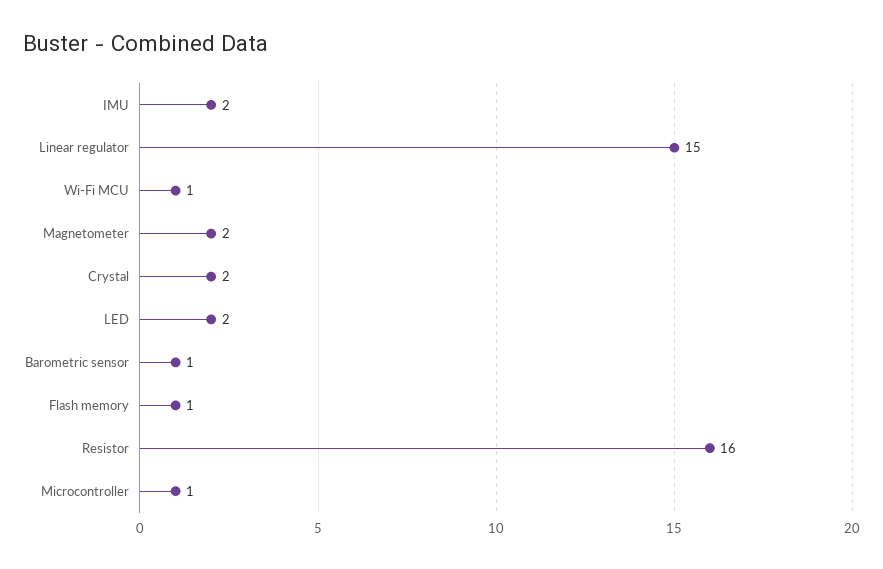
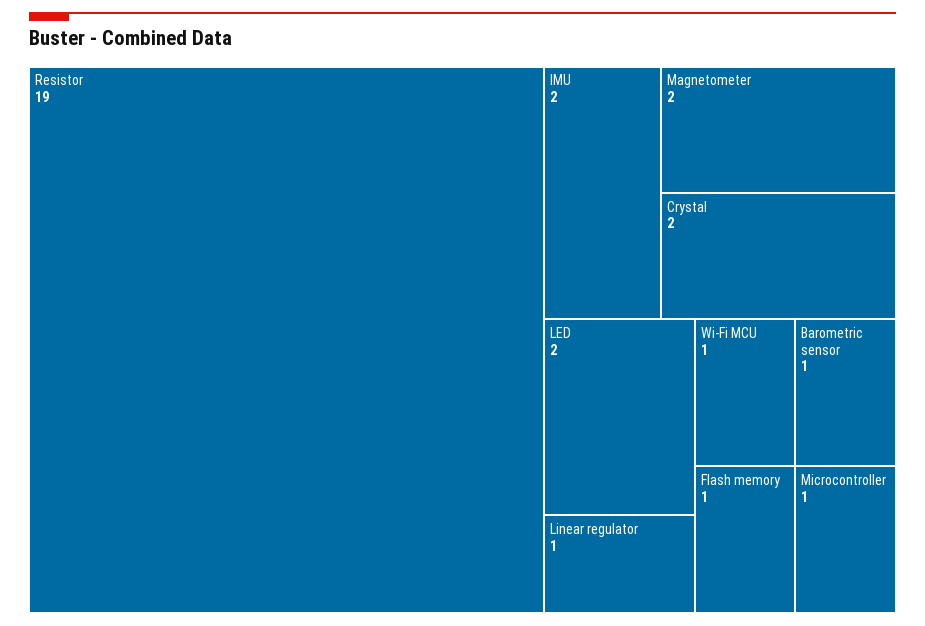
  {
    "IMU": 2,
-   "Linear regulator": 15,
+   "Linear regulator": 1,
    "Wi-Fi MCU": 1,
    "Magnetometer": 2,
    "Crystal": 2,
    "LED": 2,
    "Barometric sensor": 1,
    "Flash memory": 1,
-   "Resistor": 16,
+   "Resistor": 19,
    "Microcontroller": 1
  }

